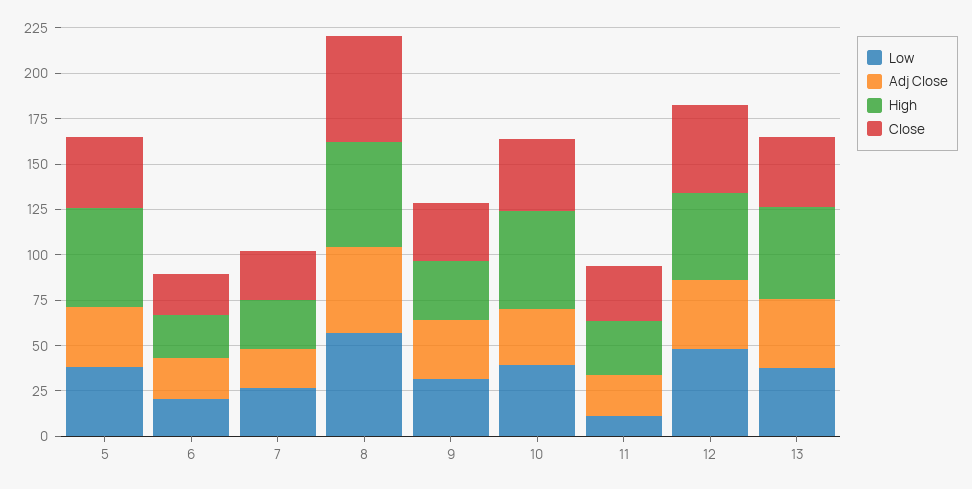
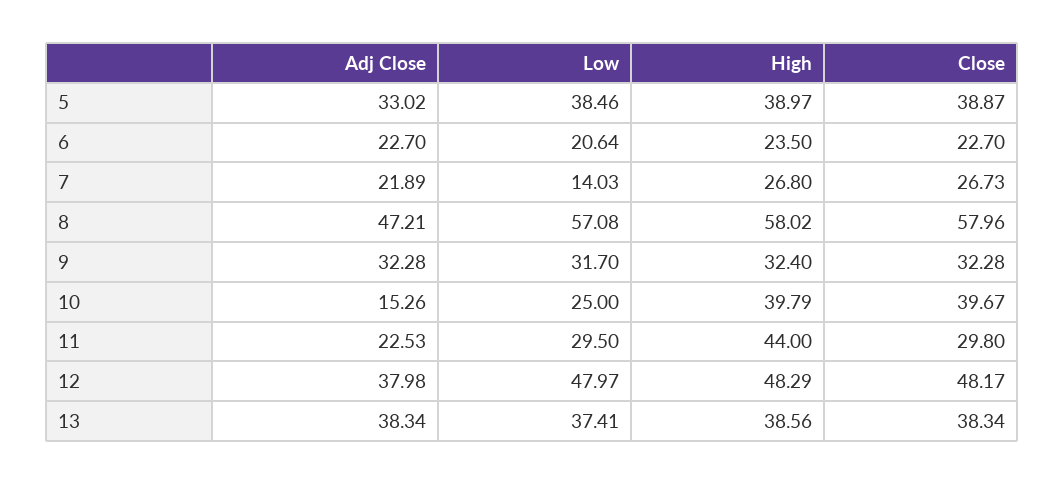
  {
    "Low": {
      "5": 38.46,
      "6": 20.64,
-     "7": 25,
+     "7": 14.03,
      "8": 57.08,
      "9": 31.7,
-     "10": 40,
+     "10": 25,
-     "11": 10,
+     "11": 29.5,
      "12": 47.97,
      "13": 37.41
    },
    "Adj Close": {
      "5": 33.02,
      "6": 22.7,
      "7": 21.89,
      "8": 47.21,
      "9": 32.28,
-     "10": 30,
+     "10": 15.26,
      "11": 22.53,
      "12": 37.98,
      "13": 38.34
    },
    "High": {
-     "5": 55,
+     "5": 38.97,
      "6": 23.5,
      "7": 26.8,
      "8": 58.02,
      "9": 32.4,
-     "10": 55,
+     "10": 39.79,
-     "11": 30,
+     "11": 44,
      "12": 48.29,
-     "13": 50
+     "13": 38.56
    },
    "Close": {
      "5": 38.87,
      "6": 22.7,
      "7": 26.73,
      "8": 57.96,
      "9": 32.28,
      "10": 39.67,
      "11": 29.8,
      "12": 48.17,
      "13": 38.34
    }
  }

